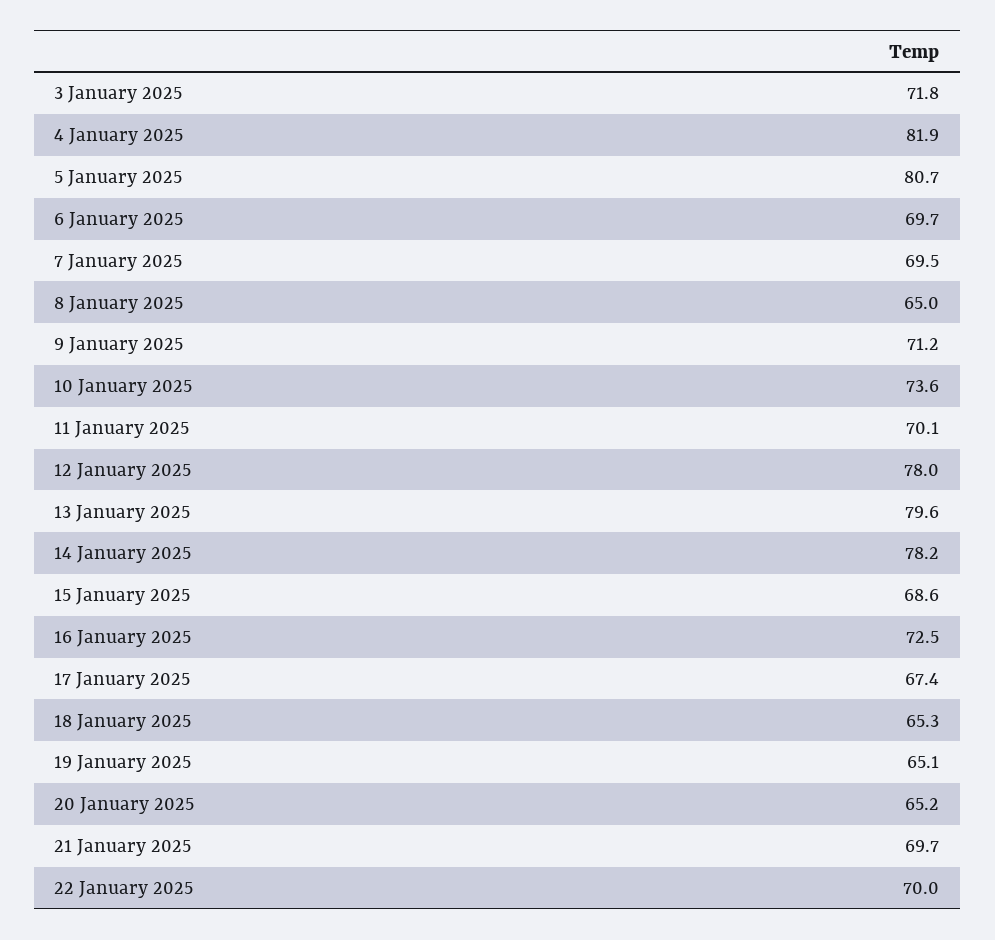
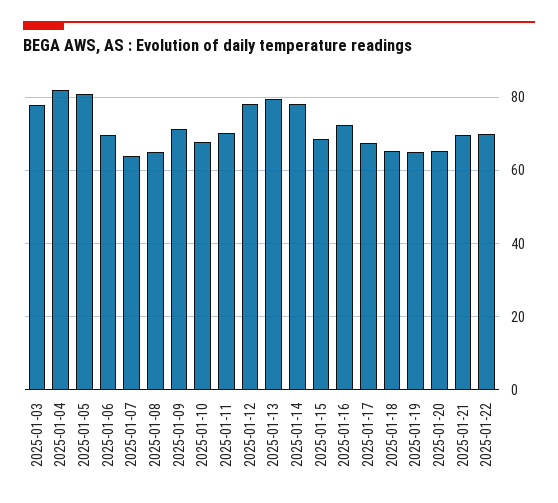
  {
-   "3 January 2025": 71.8,
+   "3 January 2025": 78,
    "4 January 2025": 81.9,
    "5 January 2025": 80.7,
    "6 January 2025": 69.7,
-   "7 January 2025": 69.5,
+   "7 January 2025": 64,
    "8 January 2025": 65,
    "9 January 2025": 71.2,
-   "10 January 2025": 73.6,
+   "10 January 2025": 68,
    "11 January 2025": 70.1,
    "12 January 2025": 78,
    "13 January 2025": 79.6,
    "14 January 2025": 78.2,
    "15 January 2025": 68.6,
    "16 January 2025": 72.5,
    "17 January 2025": 67.4,
    "18 January 2025": 65.3,
    "19 January 2025": 65.1,
    "20 January 2025": 65.2,
    "21 January 2025": 69.7,
    "22 January 2025": 70
  }

